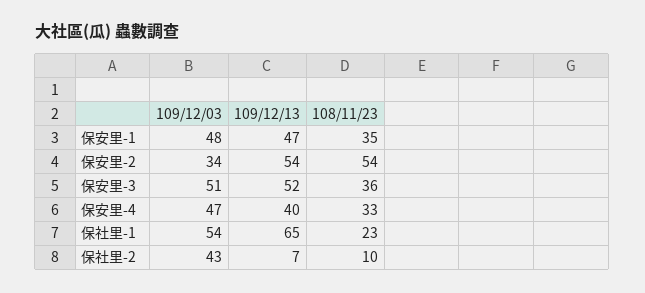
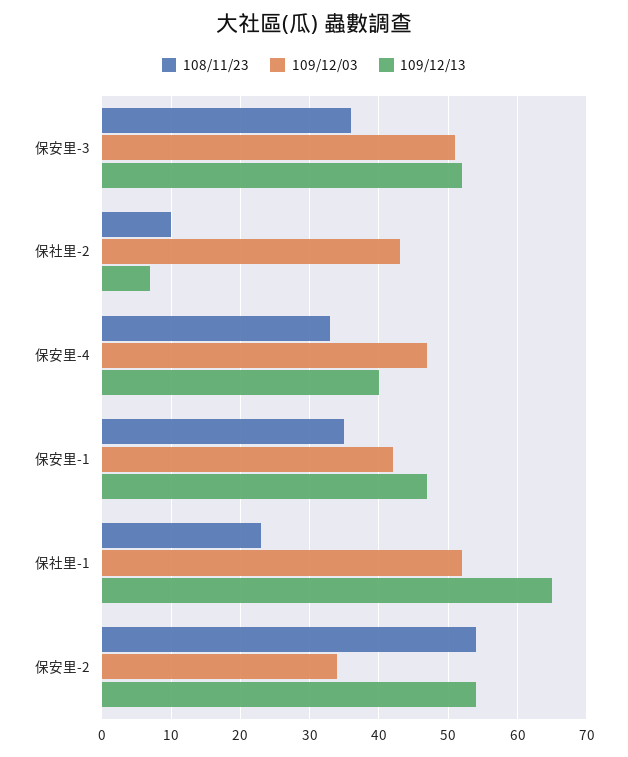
  {
    "109/12/03": {
-     "保安里-1": 48,
+     "保安里-1": 42,
      "保安里-2": 34,
      "保安里-3": 51,
      "保安里-4": 47,
-     "保社里-1": 54,
+     "保社里-1": 52,
      "保社里-2": 43
    },
    "109/12/13": {
      "保安里-1": 47,
      "保安里-2": 54,
      "保安里-3": 52,
      "保安里-4": 40,
      "保社里-1": 65,
      "保社里-2": 7
    },
    "108/11/23": {
      "保安里-1": 35,
      "保安里-2": 54,
      "保安里-3": 36,
      "保安里-4": 33,
      "保社里-1": 23,
      "保社里-2": 10
    }
  }

